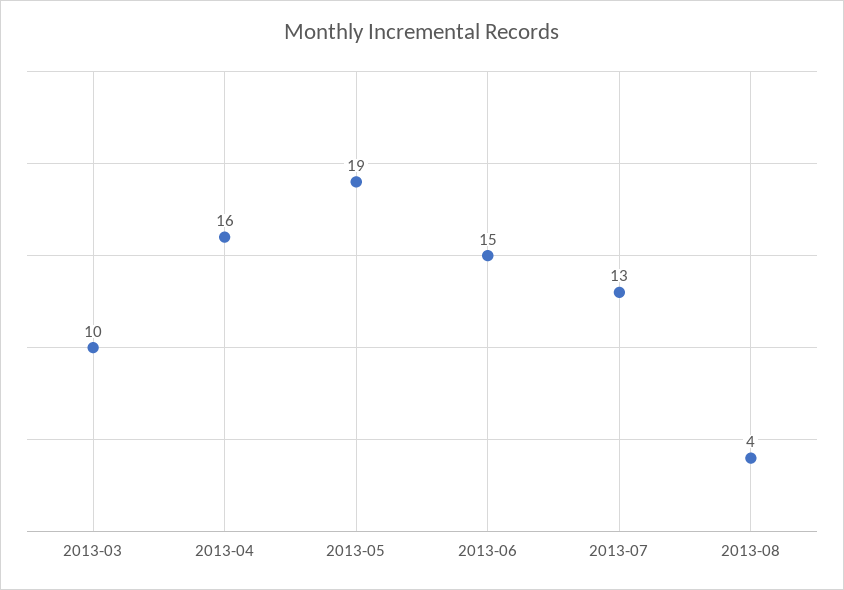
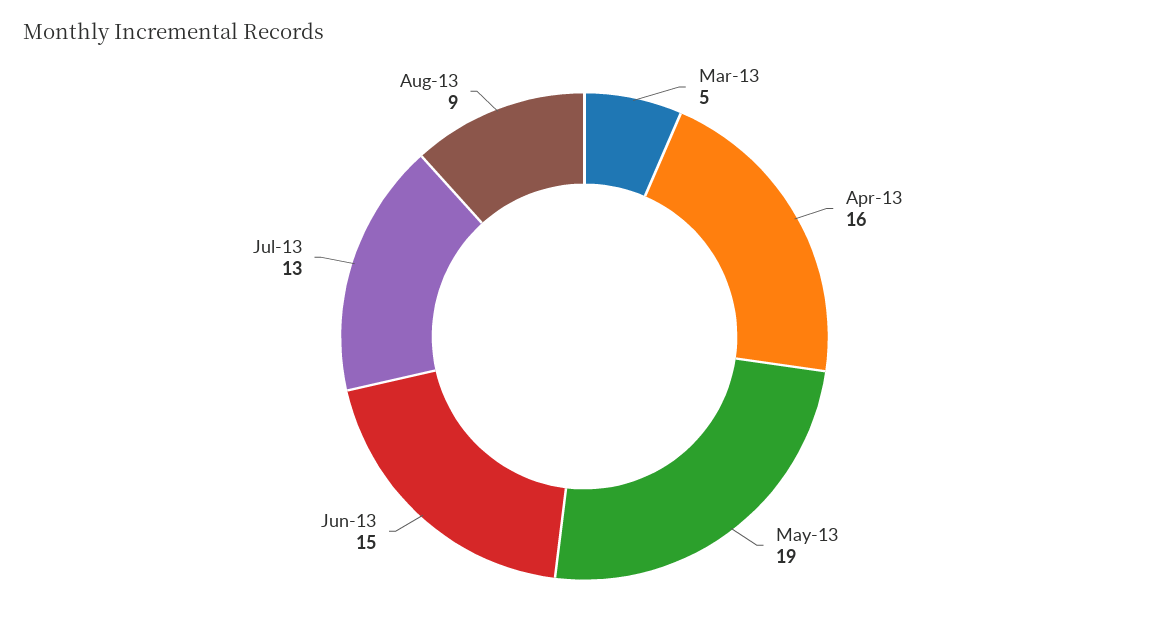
  {
-   "2013-03": 10,
+   "2013-03": 5,
    "2013-04": 16,
    "2013-05": 19,
    "2013-06": 15,
    "2013-07": 13,
-   "2013-08": 4
+   "2013-08": 9
  }

